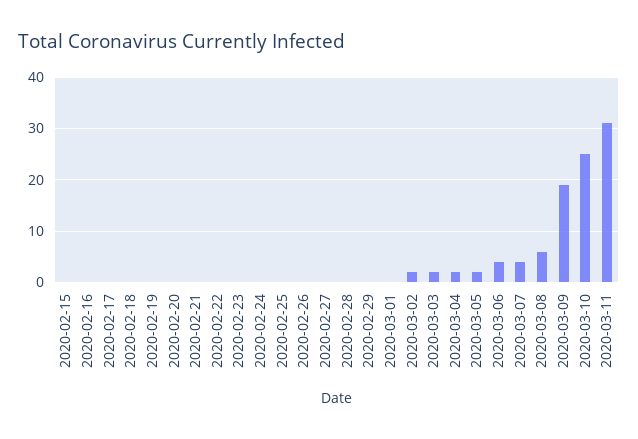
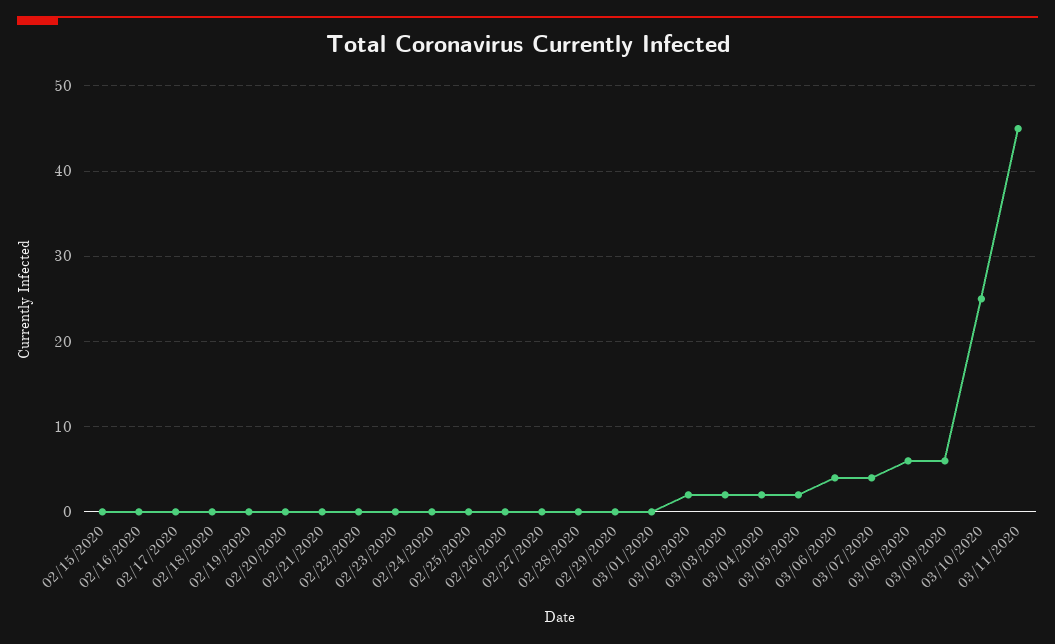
  {
    "2020-02-15": 0,
    "2020-02-16": 0,
    "2020-02-17": 0,
    "2020-02-18": 0,
    "2020-02-19": 0,
    "2020-02-20": 0,
    "2020-02-21": 0,
    "2020-02-22": 0,
    "2020-02-23": 0,
    "2020-02-24": 0,
    "2020-02-25": 0,
    "2020-02-26": 0,
    "2020-02-27": 0,
    "2020-02-28": 0,
    "2020-02-29": 0,
    "2020-03-01": 0,
    "2020-03-02": 2,
    "2020-03-03": 2,
    "2020-03-04": 2,
    "2020-03-05": 2,
    "2020-03-06": 4,
    "2020-03-07": 4,
    "2020-03-08": 6,
-   "2020-03-09": 20,
+   "2020-03-09": 6,
    "2020-03-10": 25,
-   "2020-03-11": 30
+   "2020-03-11": 45
  }

